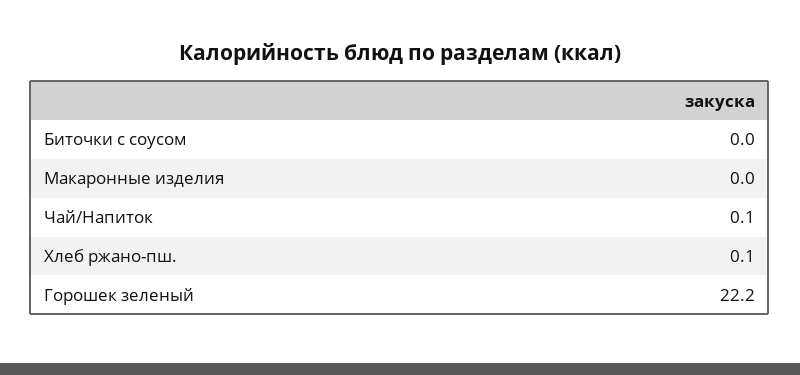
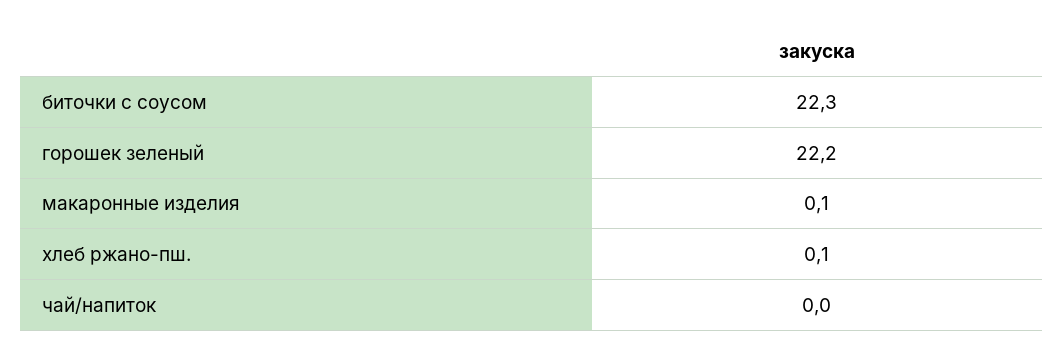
  {
-   "Биточки с соусом": 0,
+   "Биточки с соусом": 22.3,
-   "Макаронные изделия": 0,
+   "Макаронные изделия": 0.1,
-   "Чай/Напиток": 0.1,
+   "Чай/Напиток": 0,
    "Хлеб ржано-пш.": 0.1,
    "Горошек зеленый": 22.2
  }

